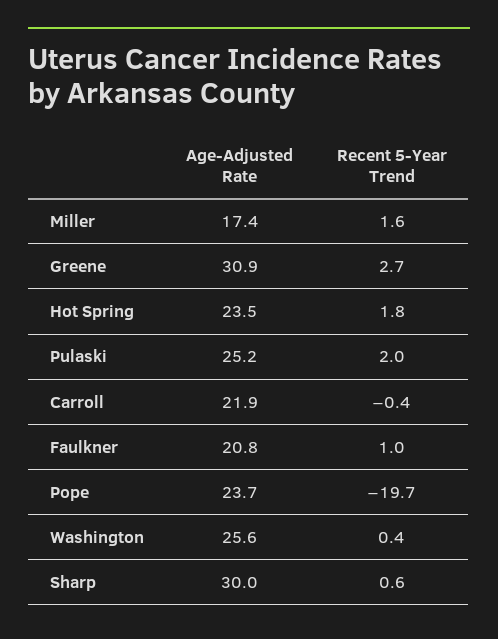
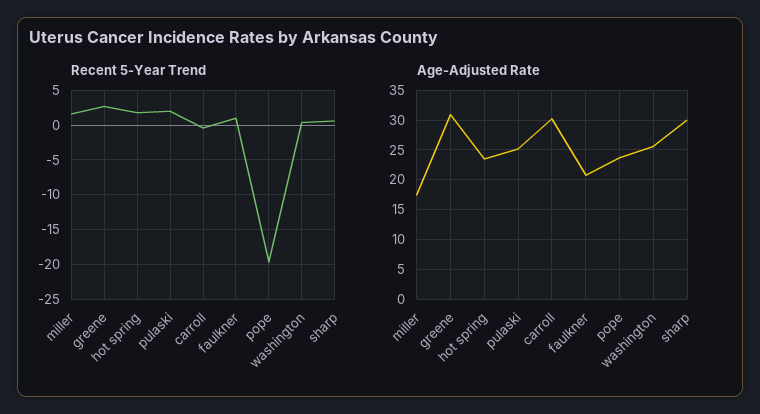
  {
    "Age-Adjusted Rate": {
      "Miller": 17.4,
      "Greene": 30.9,
      "Hot Spring": 23.5,
      "Pulaski": 25.2,
-     "Carroll": 21.9,
+     "Carroll": 30,
      "Faulkner": 20.8,
      "Pope": 23.7,
      "Washington": 25.6,
      "Sharp": 30
    },
    "Recent 5-Year Trend": {
      "Miller": 1.6,
      "Greene": 2.7,
      "Hot Spring": 1.8,
      "Pulaski": 2,
      "Carroll": -0.4,
      "Faulkner": 1,
      "Pope": -19.7,
      "Washington": 0.4,
      "Sharp": 0.6
    }
  }

